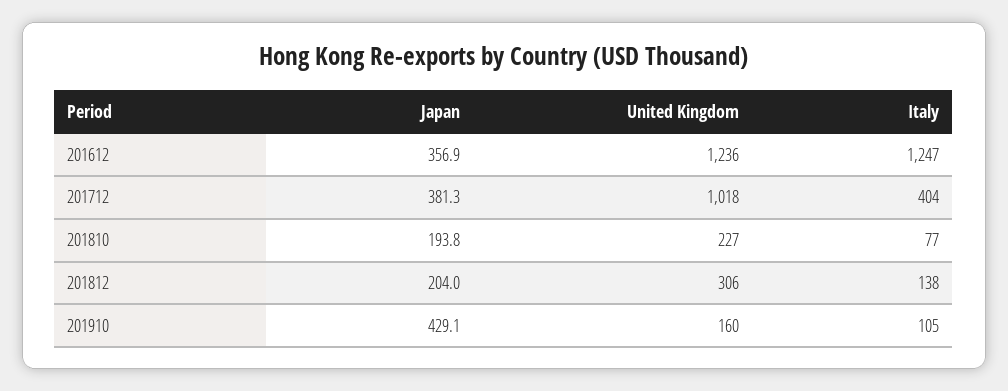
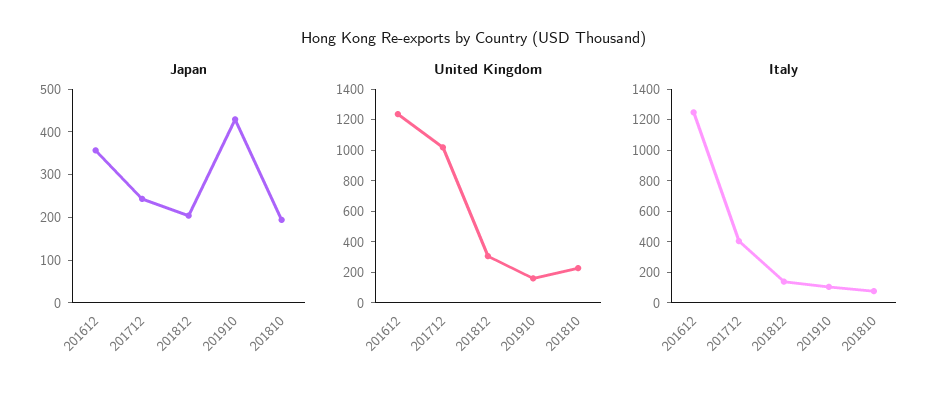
  {
    "Japan": {
      "201612": 356.9,
-     "201712": 381.3,
+     "201712": 240,
      "201810": 193.8,
      "201812": 204,
      "201910": 429.1
    },
    "United Kingdom": {
      "201612": 1236,
      "201712": 1018,
      "201810": 227,
      "201812": 306,
      "201910": 160
    },
    "Italy": {
      "201612": 1247,
      "201712": 404,
      "201810": 77,
      "201812": 138,
      "201910": 105
    }
  }

